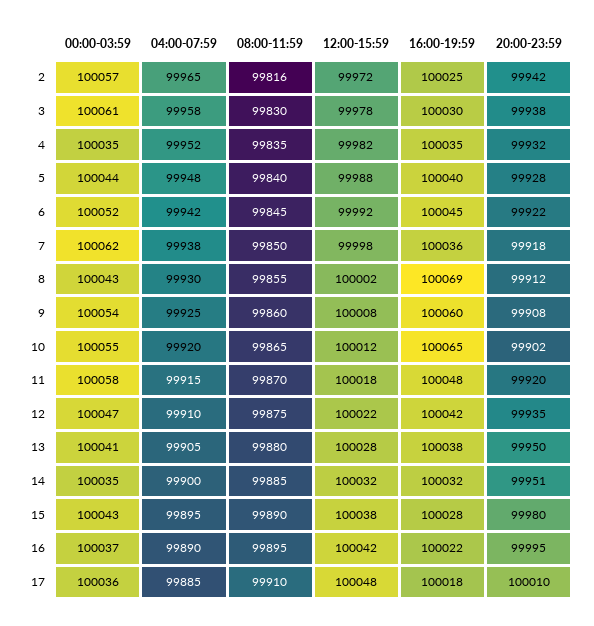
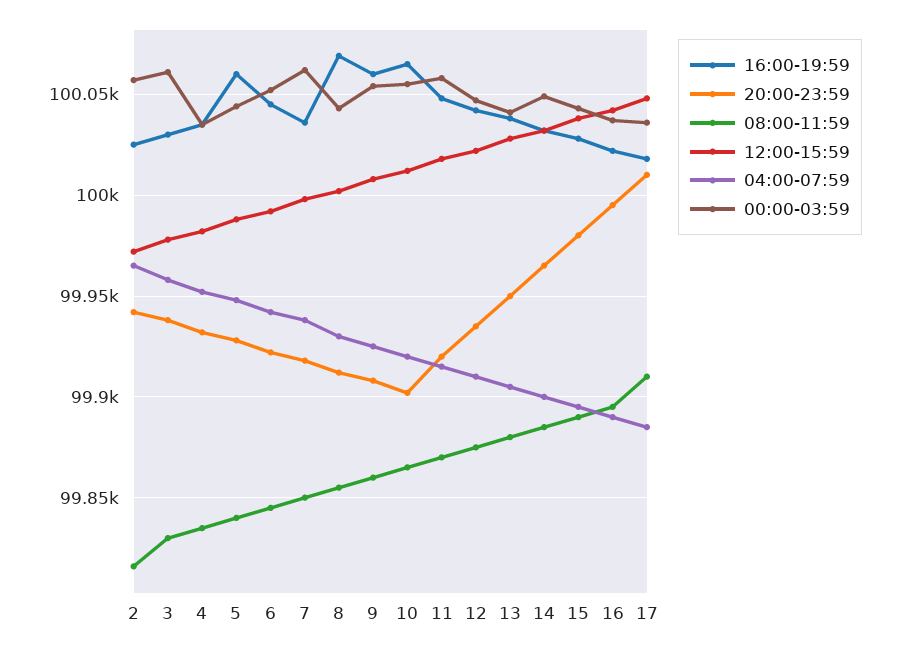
  {
    "00:00-03:59": {
      "2": 100057,
      "3": 100061,
      "4": 100035,
      "5": 100044,
      "6": 100052,
      "7": 100062,
      "8": 100043,
      "9": 100054,
      "10": 100055,
      "11": 100058,
      "12": 100047,
      "13": 100041,
-     "14": 100035,
+     "14": 100050,
      "15": 100043,
      "16": 100037,
      "17": 100036
    },
    "04:00-07:59": {
      "2": 99965,
      "3": 99958,
      "4": 99952,
      "5": 99948,
      "6": 99942,
      "7": 99938,
      "8": 99930,
      "9": 99925,
      "10": 99920,
      "11": 99915,
      "12": 99910,
      "13": 99905,
      "14": 99900,
      "15": 99895,
      "16": 99890,
      "17": 99885
    },
    "08:00-11:59": {
      "2": 99816,
      "3": 99830,
      "4": 99835,
      "5": 99840,
      "6": 99845,
      "7": 99850,
      "8": 99855,
      "9": 99860,
      "10": 99865,
      "11": 99870,
      "12": 99875,
      "13": 99880,
      "14": 99885,
      "15": 99890,
      "16": 99895,
      "17": 99910
    },
    "12:00-15:59": {
      "2": 99972,
      "3": 99978,
      "4": 99982,
      "5": 99988,
      "6": 99992,
      "7": 99998,
      "8": 100002,
      "9": 100008,
      "10": 100012,
      "11": 100018,
      "12": 100022,
      "13": 100028,
      "14": 100032,
      "15": 100038,
      "16": 100042,
      "17": 100048
    },
    "16:00-19:59": {
      "2": 100025,
      "3": 100030,
      "4": 100035,
-     "5": 100040,
+     "5": 100060,
      "6": 100045,
      "7": 100036,
      "8": 100069,
      "9": 100060,
      "10": 100065,
      "11": 100048,
      "12": 100042,
      "13": 100038,
      "14": 100032,
      "15": 100028,
      "16": 100022,
      "17": 100018
    },
    "20:00-23:59": {
      "2": 99942,
      "3": 99938,
      "4": 99932,
      "5": 99928,
      "6": 99922,
      "7": 99918,
      "8": 99912,
      "9": 99908,
      "10": 99902,
      "11": 99920,
      "12": 99935,
      "13": 99950,
-     "14": 99951,
+     "14": 99965,
      "15": 99980,
      "16": 99995,
      "17": 100010
    }
  }

